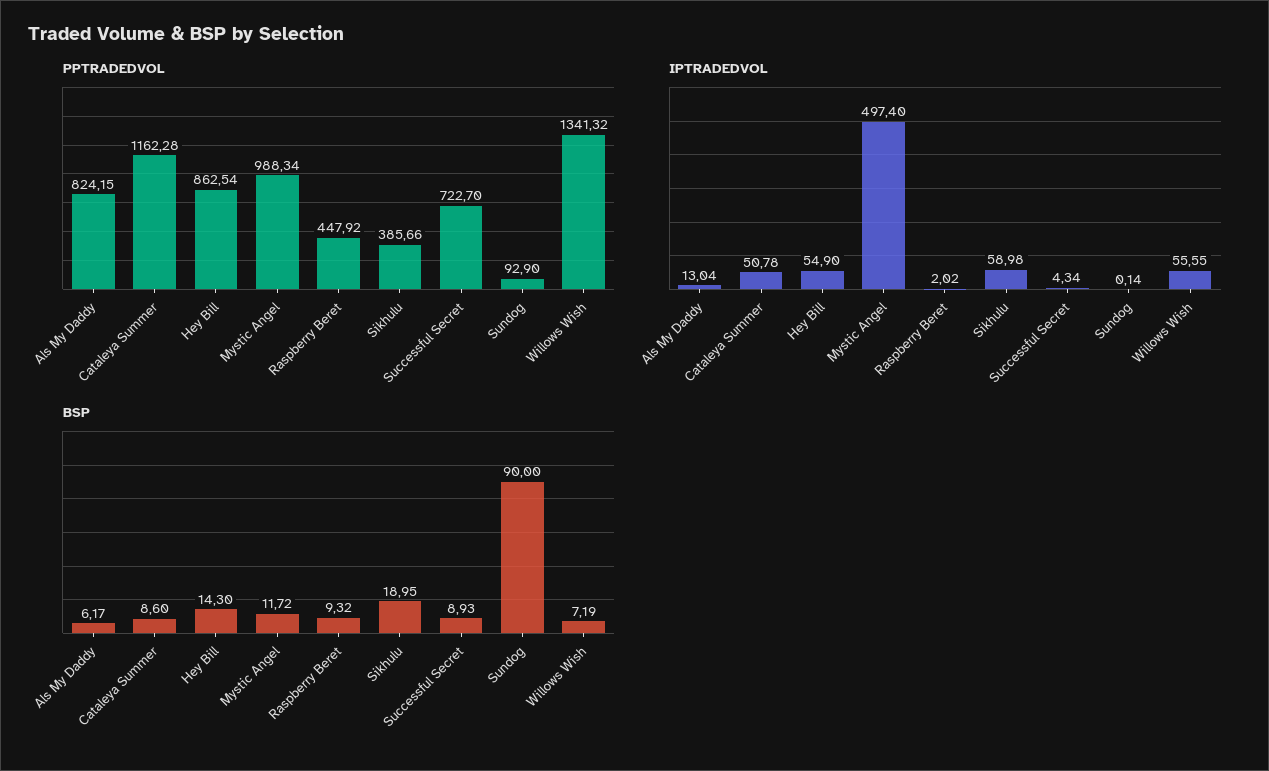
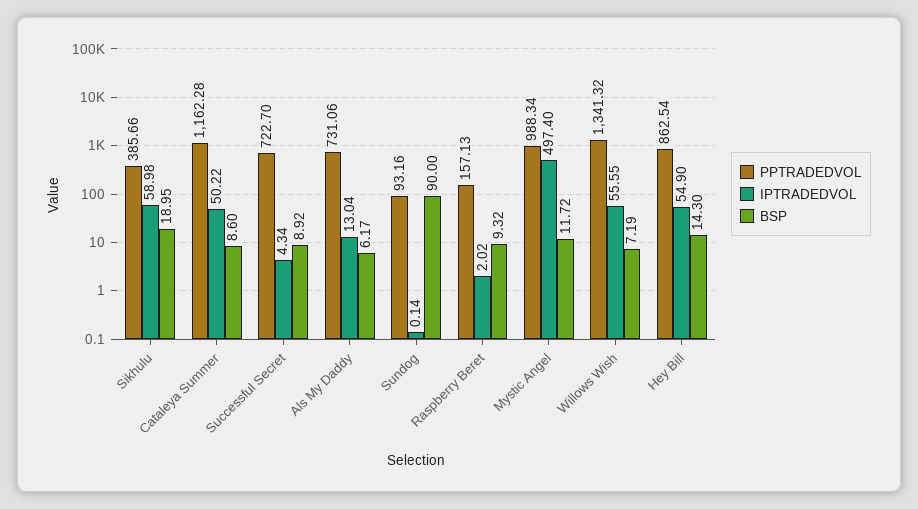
  {
    "PPTRADEDVOL": {
-     "Als My Daddy": 824.15,
+     "Als My Daddy": 731.06,
      "Cataleya Summer": 1162.28,
      "Hey Bill": 862.54,
      "Mystic Angel": 988.34,
-     "Raspberry Beret": 447.92,
+     "Raspberry Beret": 157.13,
      "Sikhulu": 385.66,
      "Successful Secret": 722.7,
-     "Sundog": 92.9,
+     "Sundog": 93.16,
      "Willows Wish": 1341.32
    },
    "IPTRADEDVOL": {
      "Als My Daddy": 13.04,
-     "Cataleya Summer": 50.78,
+     "Cataleya Summer": 50.22,
      "Hey Bill": 54.9,
      "Mystic Angel": 497.4,
      "Raspberry Beret": 2.02,
      "Sikhulu": 58.98,
      "Successful Secret": 4.34,
      "Sundog": 0.14,
      "Willows Wish": 55.55
    },
    "BSP": {
      "Als My Daddy": 6.17,
      "Cataleya Summer": 8.6,
      "Hey Bill": 14.3,
      "Mystic Angel": 11.72,
      "Raspberry Beret": 9.32,
      "Sikhulu": 18.95,
-     "Successful Secret": 8.93,
+     "Successful Secret": 8.92,
      "Sundog": 90,
      "Willows Wish": 7.19
    }
  }

